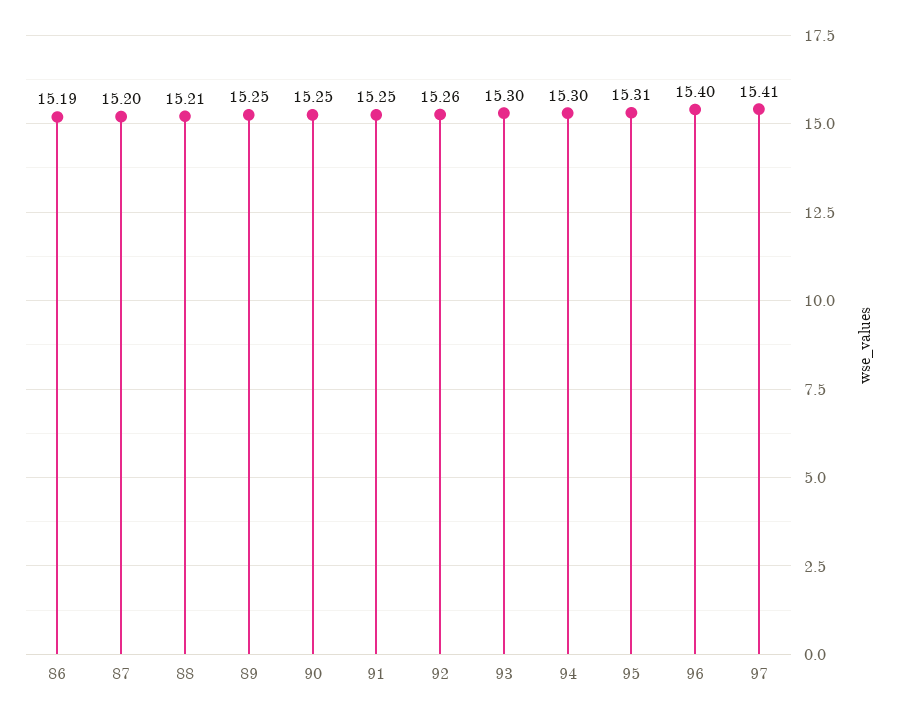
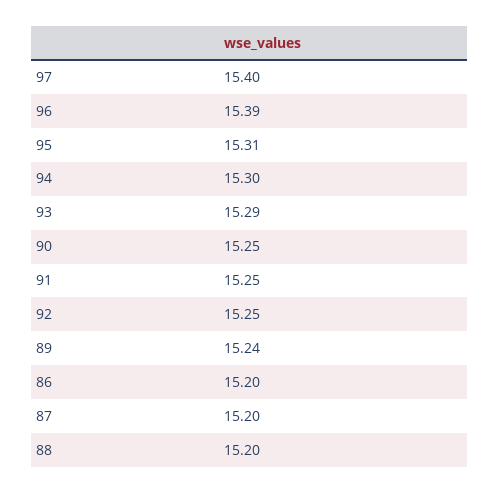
  {
-   "86": 15.19,
+   "86": 15.2,
    "87": 15.2,
-   "88": 15.21,
+   "88": 15.2,
-   "89": 15.25,
+   "89": 15.24,
    "90": 15.25,
    "91": 15.25,
-   "92": 15.26,
+   "92": 15.25,
-   "93": 15.3,
+   "93": 15.29,
    "94": 15.3,
    "95": 15.31,
-   "96": 15.4,
+   "96": 15.39,
-   "97": 15.41
+   "97": 15.4
  }

